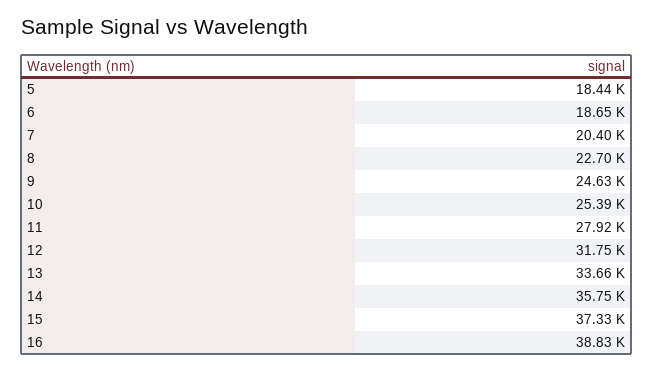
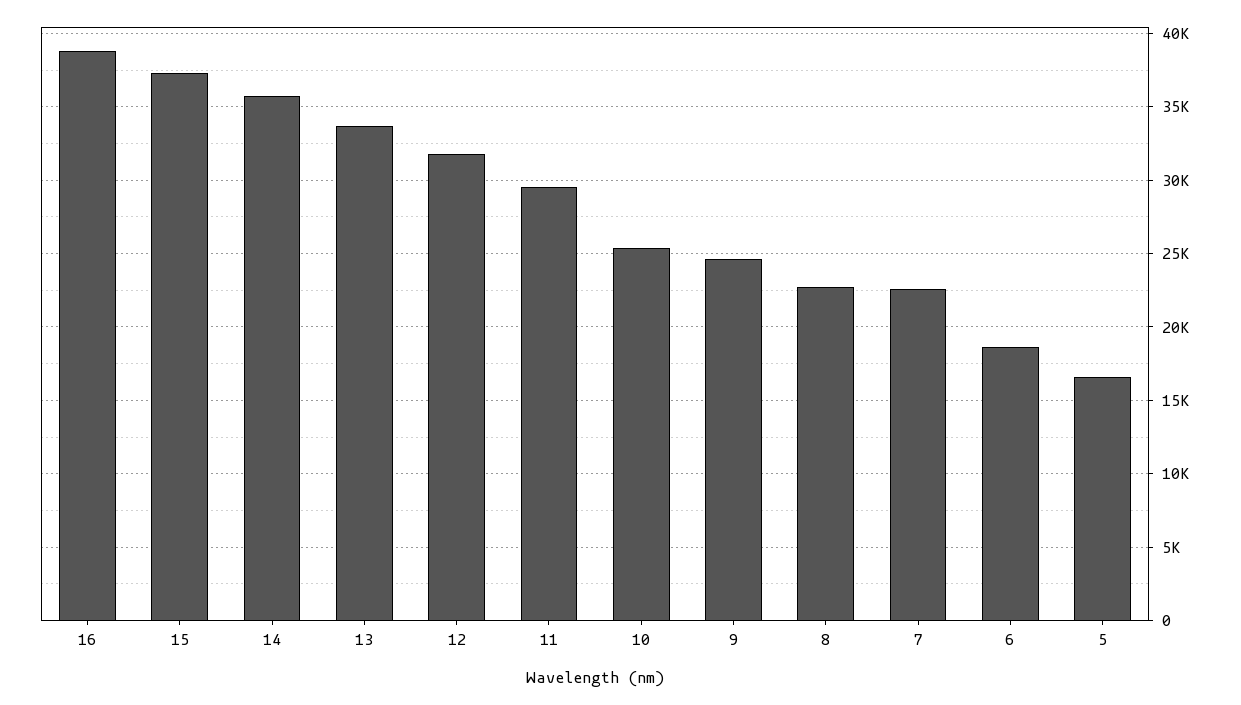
  {
-   "5": 18440,
+   "5": 16500,
    "6": 18650,
-   "7": 20400,
+   "7": 22500,
    "8": 22700,
    "9": 24630,
    "10": 25390,
-   "11": 27920,
+   "11": 29500,
    "12": 31750,
    "13": 33660,
    "14": 35750,
    "15": 37330,
    "16": 38830
  }

